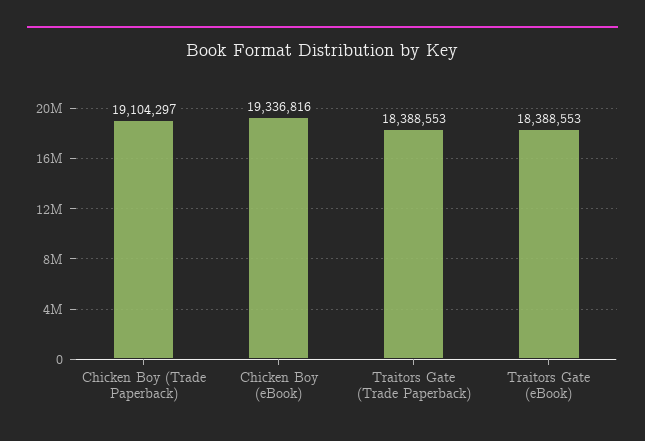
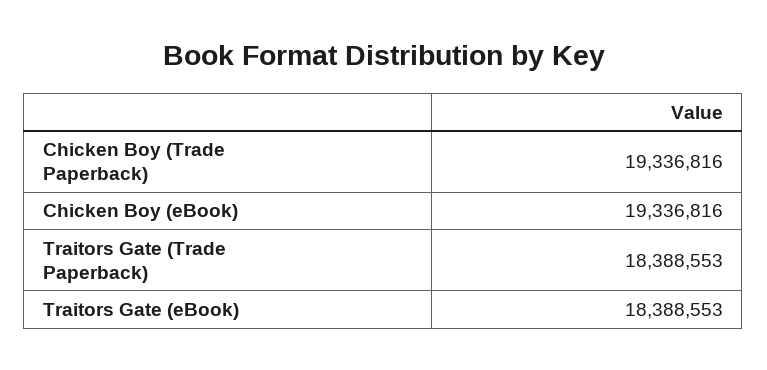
  {
-   "Chicken Boy (Trade Paperback)": 19104297,
+   "Chicken Boy (Trade Paperback)": 19336816,
    "Chicken Boy (eBook)": 19336816,
    "Traitors Gate (Trade Paperback)": 18388553,
    "Traitors Gate (eBook)": 18388553
  }

